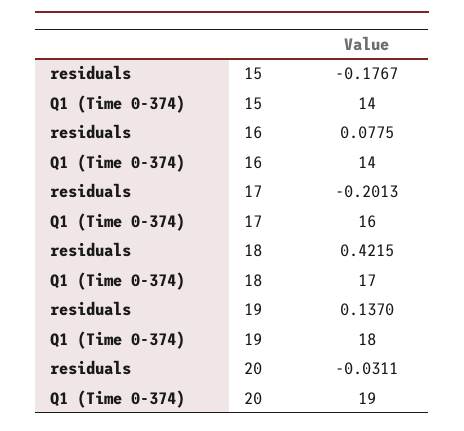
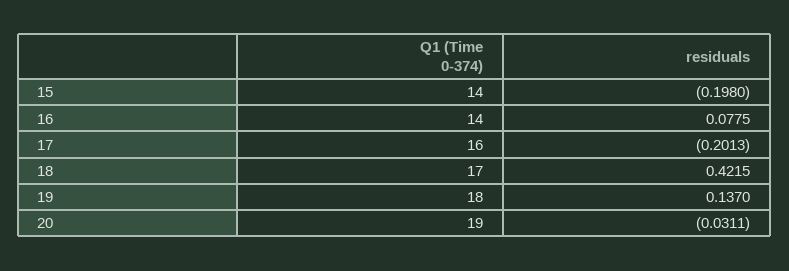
  {
    "residuals": {
-     "15": -0.1767,
+     "15": -0.198,
      "16": 0.0775,
      "17": -0.2013,
      "18": 0.4215,
      "19": 0.137,
      "20": -0.0311
    },
    "Q1 (Time 0-374)": {
      "15": 14,
      "16": 14,
      "17": 16,
      "18": 17,
      "19": 18,
      "20": 19
    }
  }

